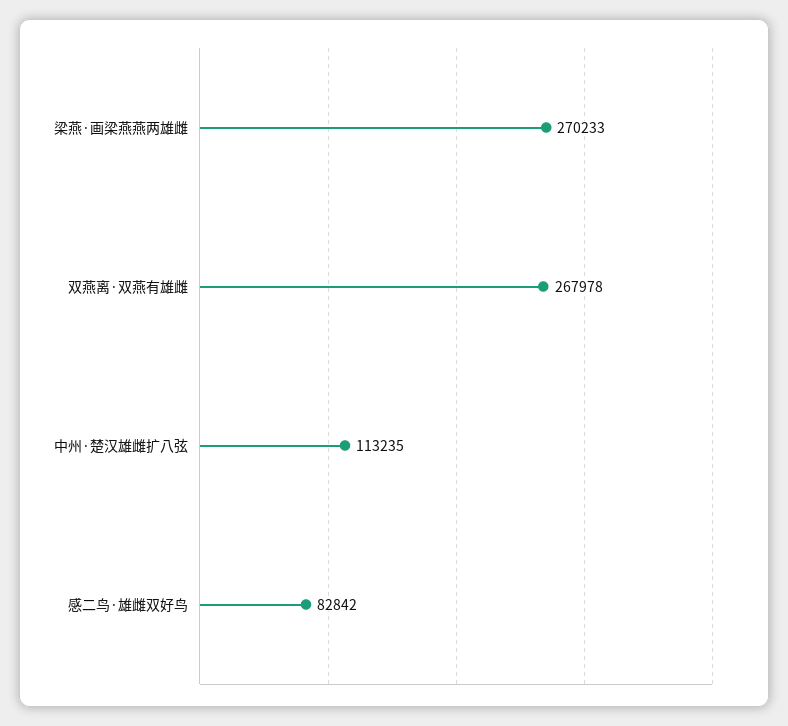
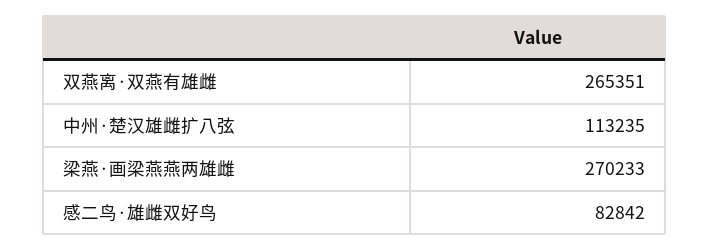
  {
    "梁燕·画梁燕燕两雄雌": 270233,
-   "双燕离·双燕有雄雌": 267978,
+   "双燕离·双燕有雄雌": 265351,
    "中州·楚汉雄雌扩八弦": 113235,
    "感二鸟·雄雌双好鸟": 82842
  }

